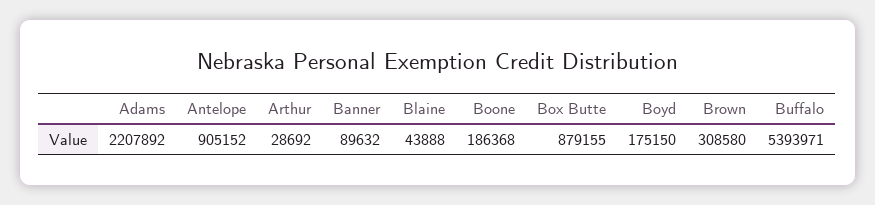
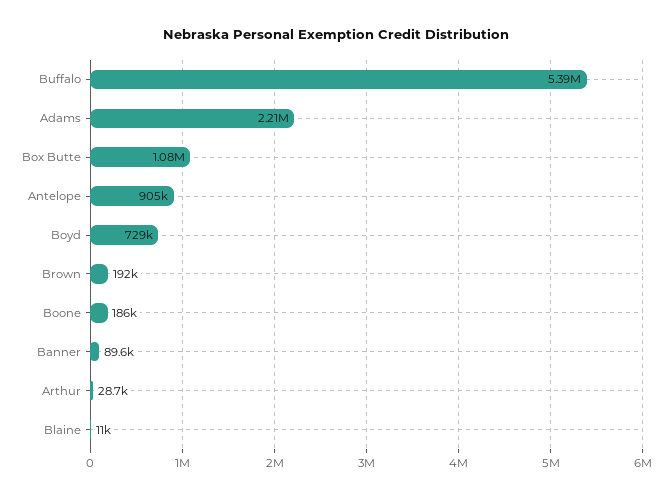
  {
    "Adams": 2207892,
    "Antelope": 905152,
    "Arthur": 28692,
    "Banner": 89632,
-   "Blaine": 43888,
+   "Blaine": 11000,
    "Boone": 186368,
-   "Box Butte": 879155,
+   "Box Butte": 1080000,
-   "Boyd": 175150,
+   "Boyd": 729000,
-   "Brown": 308580,
+   "Brown": 192000,
    "Buffalo": 5393971
  }

